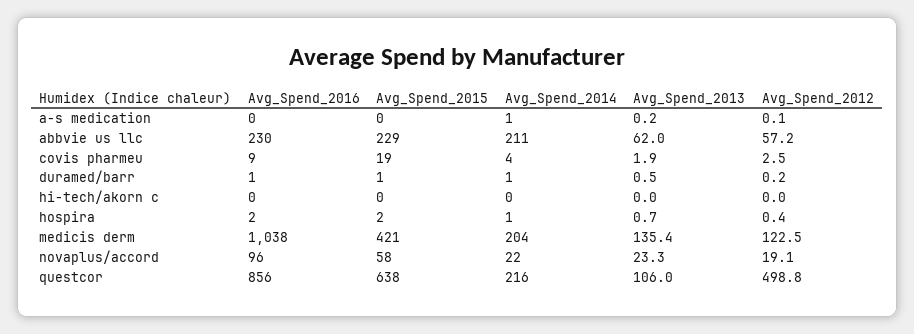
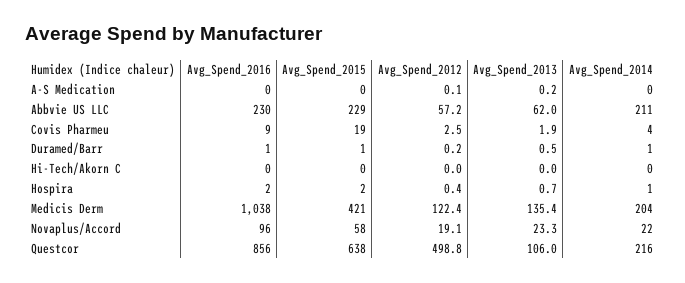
  {
    "Avg_Spend_2016": {
      "a-s medication": 0,
      "abbvie us llc": 230,
      "covis pharmeu": 9,
      "duramed/barr": 1,
      "hi-tech/akorn c": 0,
      "hospira": 2,
      "medicis derm": 1038,
      "novaplus/accord": 96,
      "questcor": 856
    },
    "Avg_Spend_2015": {
      "a-s medication": 0,
      "abbvie us llc": 229,
      "covis pharmeu": 19,
      "duramed/barr": 1,
      "hi-tech/akorn c": 0,
      "hospira": 2,
      "medicis derm": 421,
      "novaplus/accord": 58,
      "questcor": 638
    },
    "Avg_Spend_2014": {
-     "a-s medication": 1,
+     "a-s medication": 0,
      "abbvie us llc": 211,
      "covis pharmeu": 4,
      "duramed/barr": 1,
      "hi-tech/akorn c": 0,
      "hospira": 1,
      "medicis derm": 204,
      "novaplus/accord": 22,
      "questcor": 216
    },
    "Avg_Spend_2013": {
      "a-s medication": 0.2,
      "abbvie us llc": 62,
      "covis pharmeu": 1.9,
      "duramed/barr": 0.5,
      "hi-tech/akorn c": 0,
      "hospira": 0.7,
      "medicis derm": 135.4,
      "novaplus/accord": 23.3,
      "questcor": 106
    },
    "Avg_Spend_2012": {
      "a-s medication": 0.1,
      "abbvie us llc": 57.2,
      "covis pharmeu": 2.5,
      "duramed/barr": 0.2,
      "hi-tech/akorn c": 0,
      "hospira": 0.4,
-     "medicis derm": 122.5,
+     "medicis derm": 122.4,
      "novaplus/accord": 19.1,
      "questcor": 498.8
    }
  }

